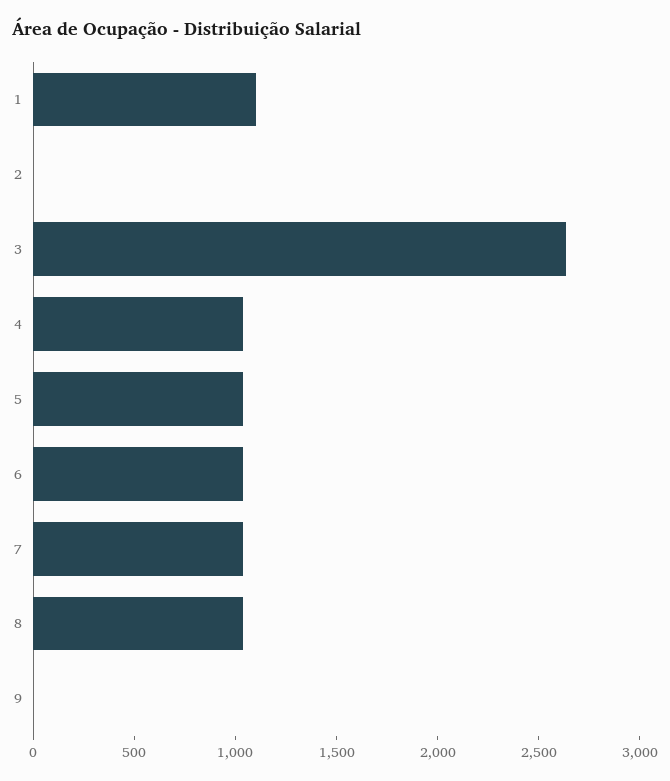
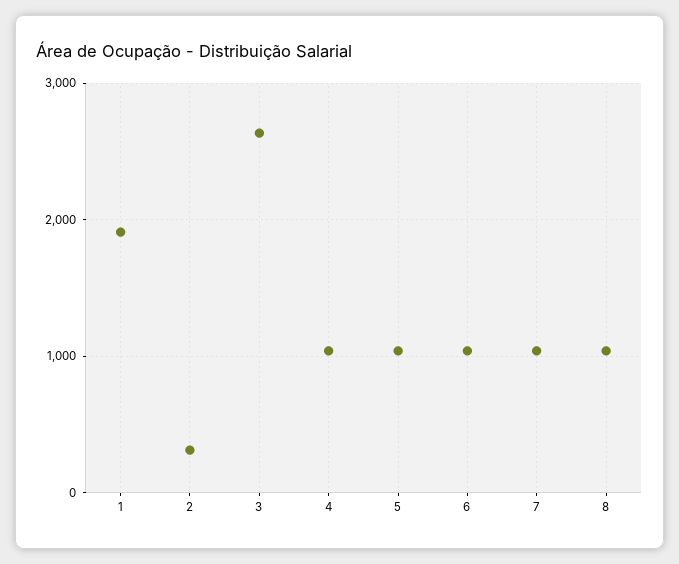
  {
-   "1": 1100,
+   "1": 1900,
-   "2": 0,
+   "2": 300,
    "3": 2600,
    "4": 1000,
    "5": 1000,
    "6": 1000,
    "7": 1000,
-   "8": 1000,
+   "8": 1000
-   "9": 0
  }

